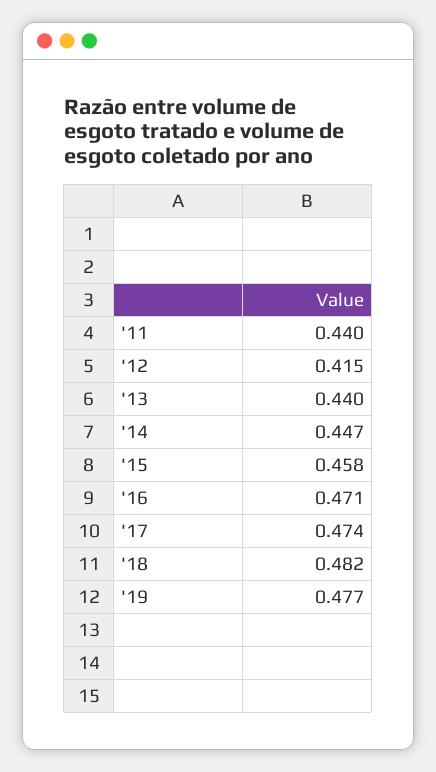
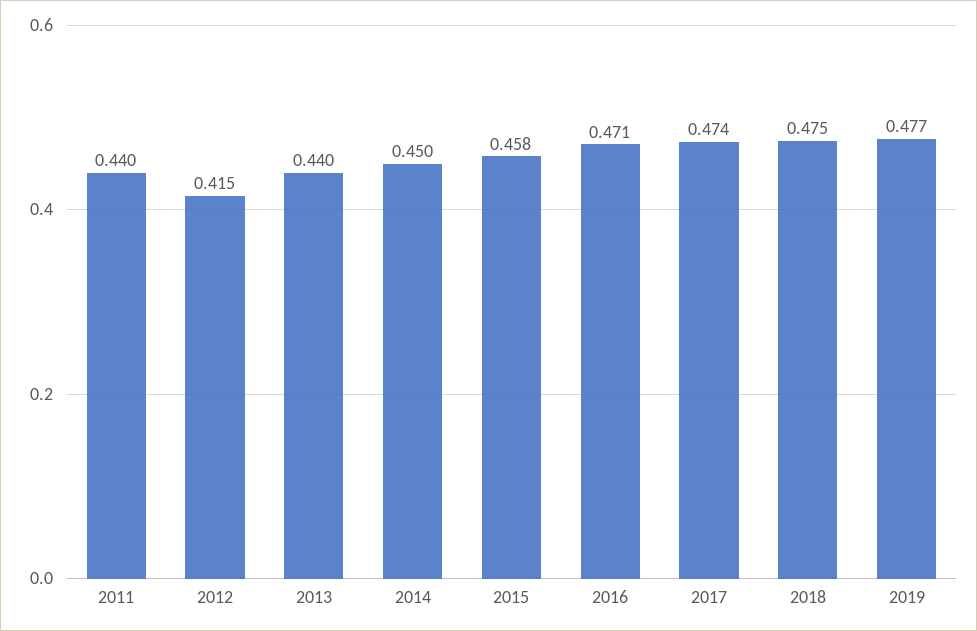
  {
    "'11": 0.44,
    "'12": 0.415,
    "'13": 0.44,
-   "'14": 0.447,
+   "'14": 0.45,
    "'15": 0.458,
    "'16": 0.471,
    "'17": 0.474,
-   "'18": 0.482,
+   "'18": 0.475,
    "'19": 0.477
  }

